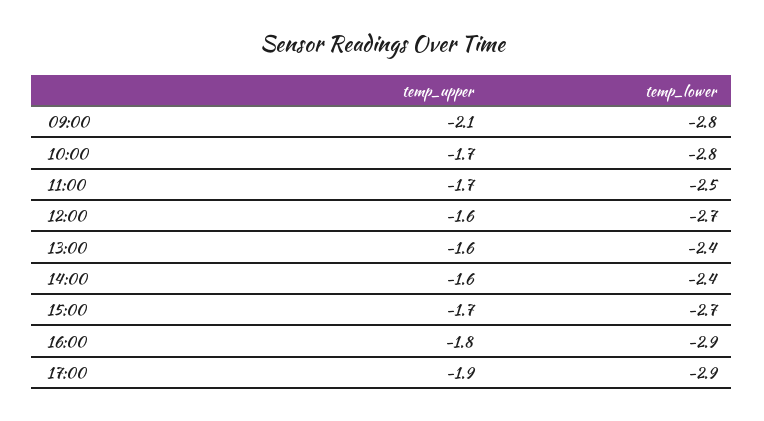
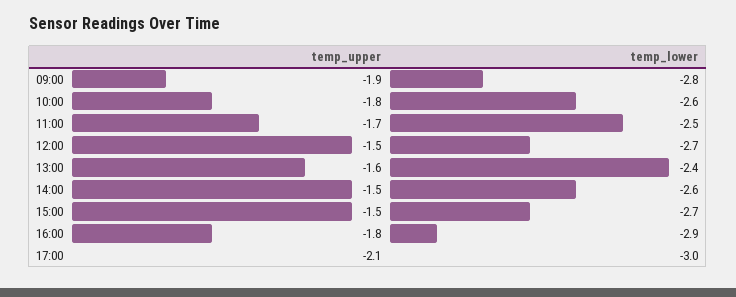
  {
    "temp_upper": {
-     "09:00": -2.1,
+     "09:00": -1.9,
-     "10:00": -1.7,
+     "10:00": -1.8,
      "11:00": -1.7,
-     "12:00": -1.6,
+     "12:00": -1.5,
      "13:00": -1.6,
-     "14:00": -1.6,
+     "14:00": -1.5,
-     "15:00": -1.7,
+     "15:00": -1.5,
      "16:00": -1.8,
-     "17:00": -1.9
+     "17:00": -2.1
    },
    "temp_lower": {
      "09:00": -2.8,
-     "10:00": -2.8,
+     "10:00": -2.6,
      "11:00": -2.5,
      "12:00": -2.7,
      "13:00": -2.4,
-     "14:00": -2.4,
+     "14:00": -2.6,
      "15:00": -2.7,
      "16:00": -2.9,
-     "17:00": -2.9
+     "17:00": -3
    }
  }

